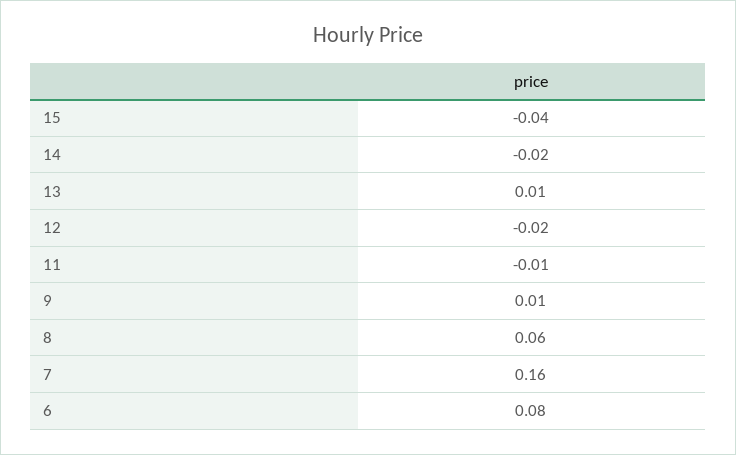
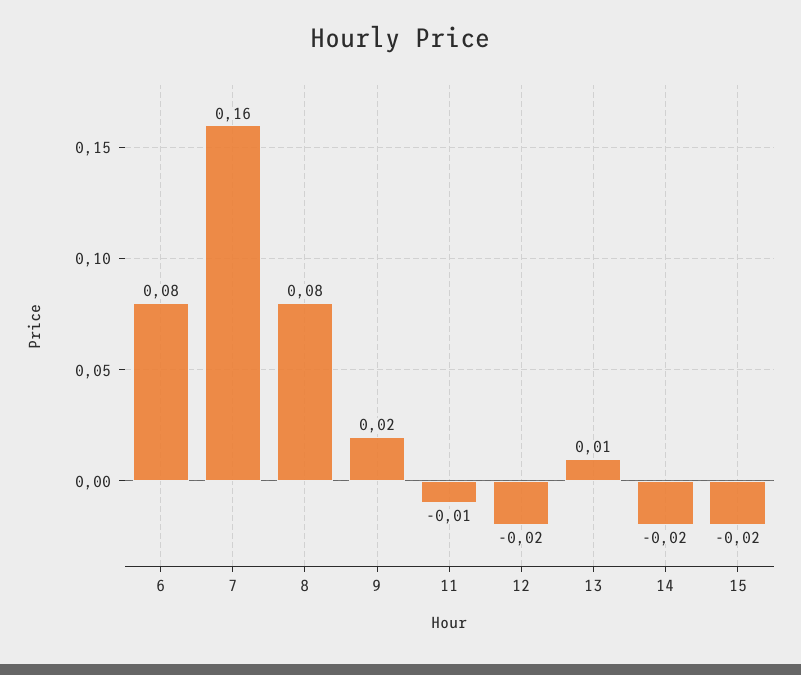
  {
-   "15": -0.04,
+   "15": -0.02,
    "14": -0.02,
    "13": 0.01,
    "12": -0.02,
    "11": -0.01,
-   "9": 0.01,
+   "9": 0.02,
-   "8": 0.06,
+   "8": 0.08,
    "7": 0.16,
    "6": 0.08
  }

